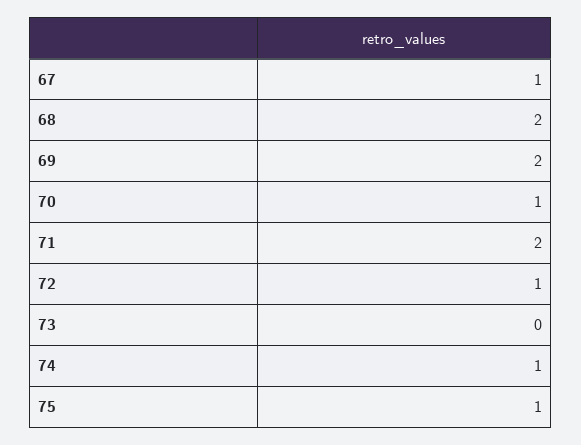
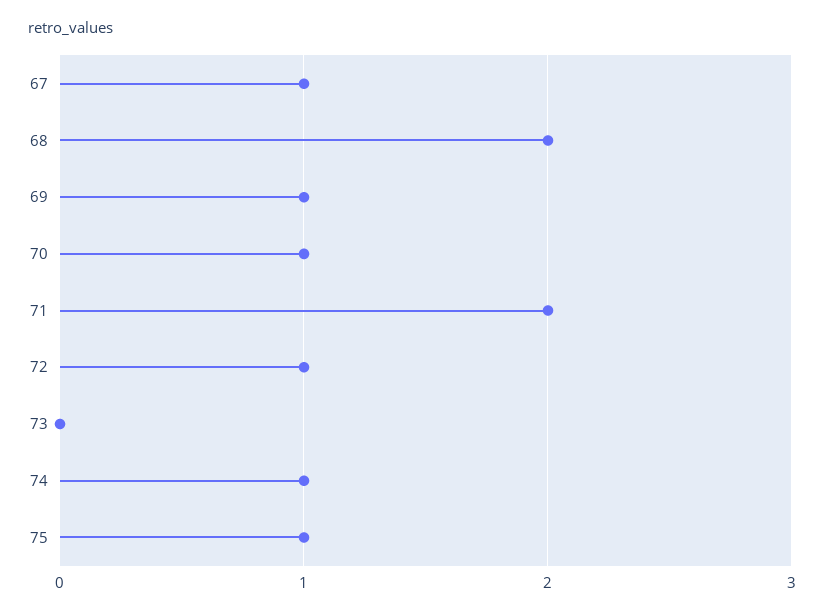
  {
    "67": 1,
    "68": 2,
-   "69": 2,
+   "69": 1,
    "70": 1,
    "71": 2,
    "72": 1,
    "73": 0,
    "74": 1,
    "75": 1
  }

